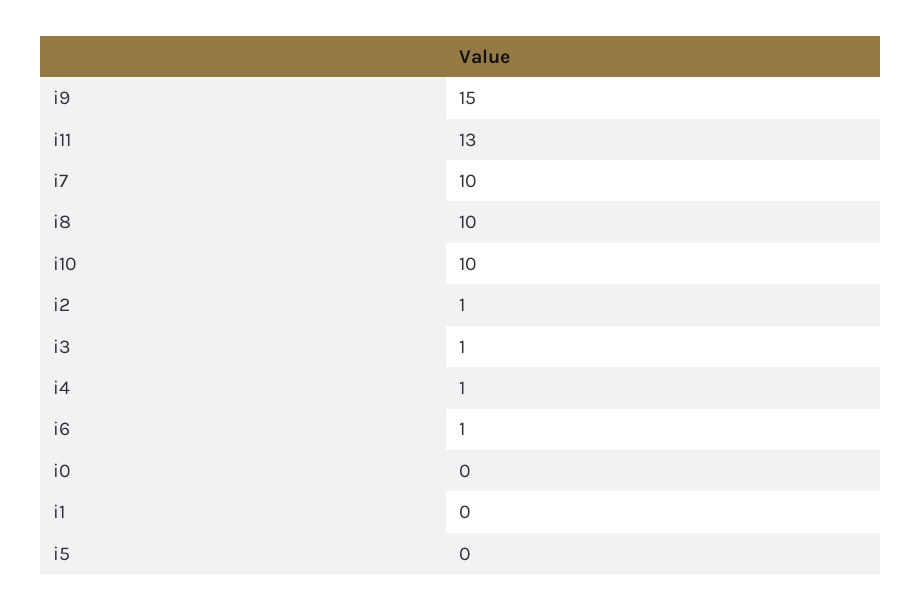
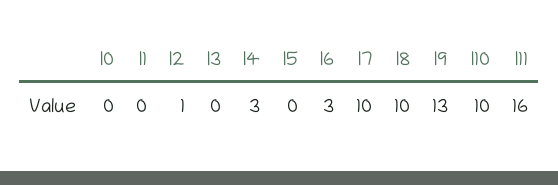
  {
-   "i9": 15,
+   "i9": 13,
-   "i11": 13,
+   "i11": 16,
    "i7": 10,
    "i8": 10,
    "i10": 10,
    "i2": 1,
-   "i3": 1,
+   "i3": 0,
-   "i4": 1,
+   "i4": 3,
-   "i6": 1,
+   "i6": 3,
    "i0": 0,
    "i1": 0,
    "i5": 0
  }

